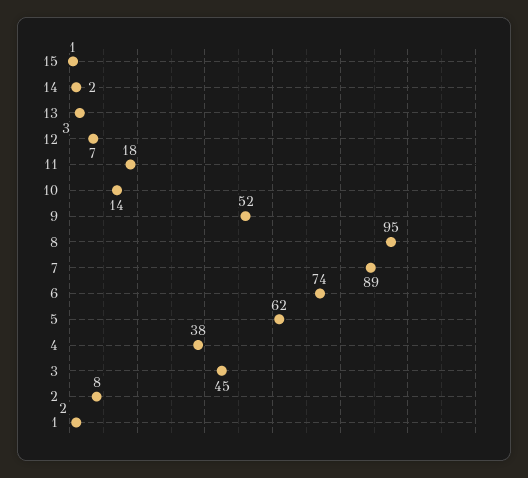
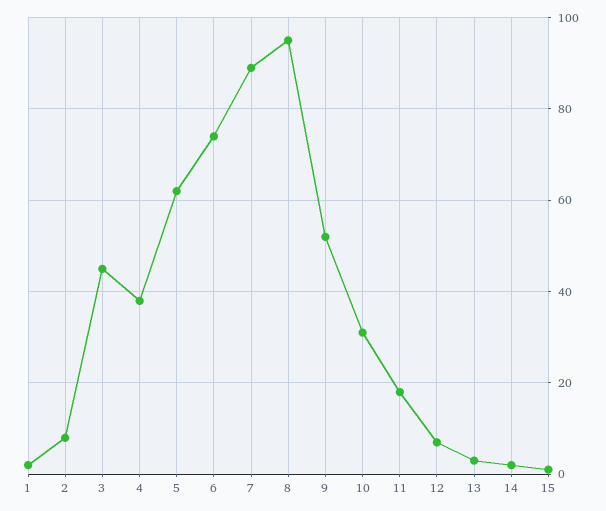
  {
    "15": 1,
    "14": 2,
    "13": 3,
    "12": 7,
    "11": 18,
-   "10": 14,
+   "10": 30,
    "9": 52,
    "8": 95,
    "7": 89,
    "6": 74,
    "5": 62,
    "4": 38,
    "3": 45,
    "2": 8,
    "1": 2
  }

